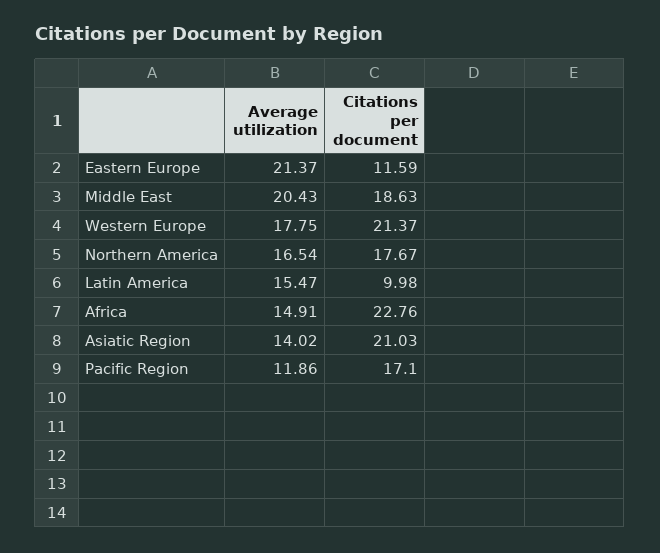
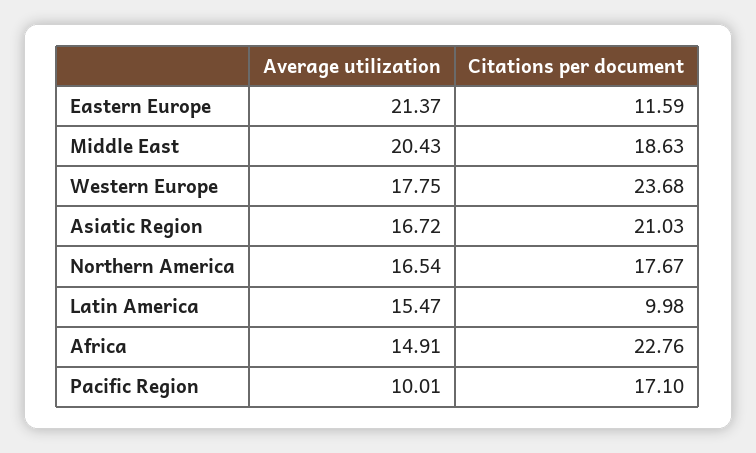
  {
    "Average utilization": {
      "Eastern Europe": 21.37,
      "Middle East": 20.43,
      "Western Europe": 17.75,
      "Northern America": 16.54,
      "Latin America": 15.47,
      "Africa": 14.91,
-     "Asiatic Region": 14.02,
+     "Asiatic Region": 16.72,
-     "Pacific Region": 11.86
+     "Pacific Region": 10.01
    },
    "Citations per document": {
      "Eastern Europe": 11.59,
      "Middle East": 18.63,
-     "Western Europe": 21.37,
+     "Western Europe": 23.68,
      "Northern America": 17.67,
      "Latin America": 9.98,
      "Africa": 22.76,
      "Asiatic Region": 21.03,
      "Pacific Region": 17.1
    }
  }

